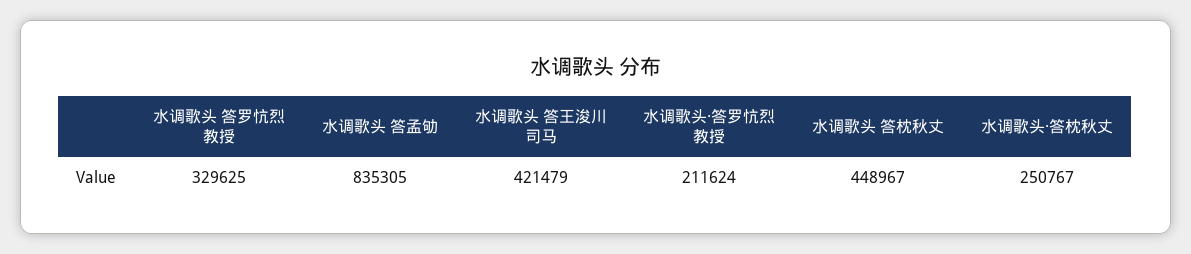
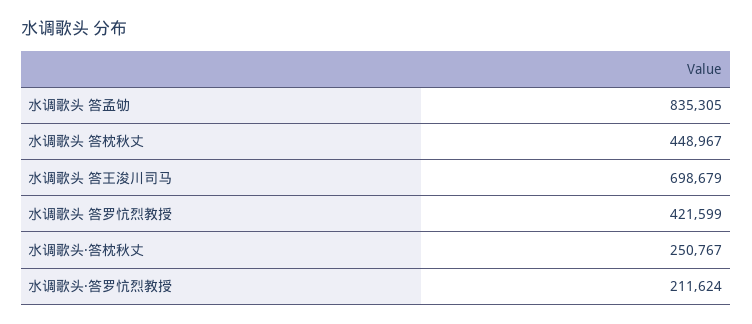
  {
-   "水调歌头 答罗忼烈教授": 329625,
+   "水调歌头 答罗忼烈教授": 421599,
    "水调歌头 答孟劬": 835305,
-   "水调歌头 答王浚川司马": 421479,
+   "水调歌头 答王浚川司马": 698679,
    "水调歌头·答罗忼烈教授": 211624,
    "水调歌头 答枕秋丈": 448967,
    "水调歌头·答枕秋丈": 250767
  }

